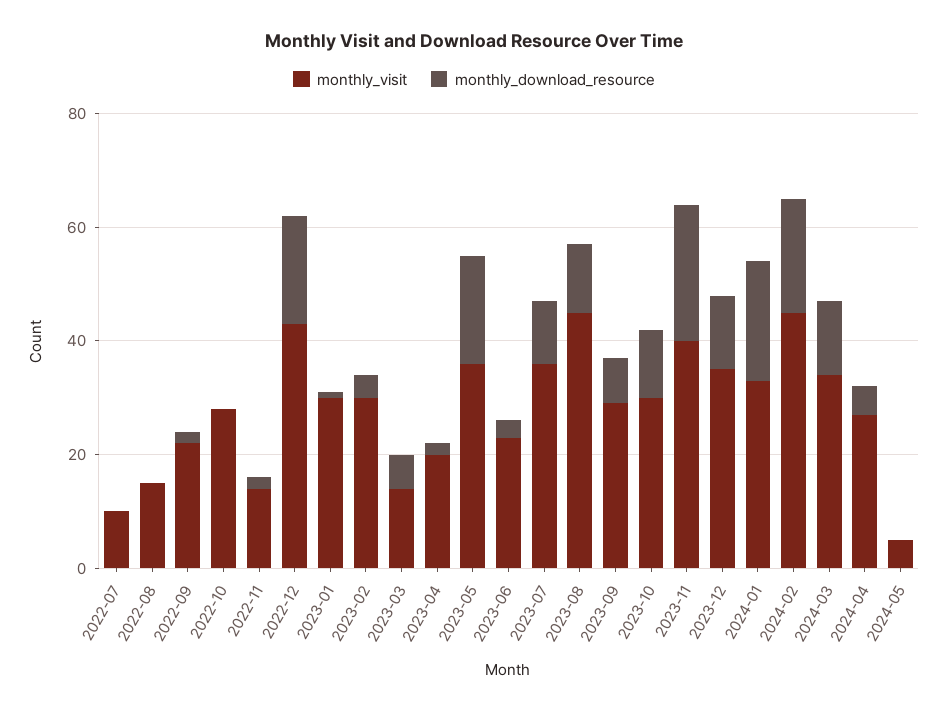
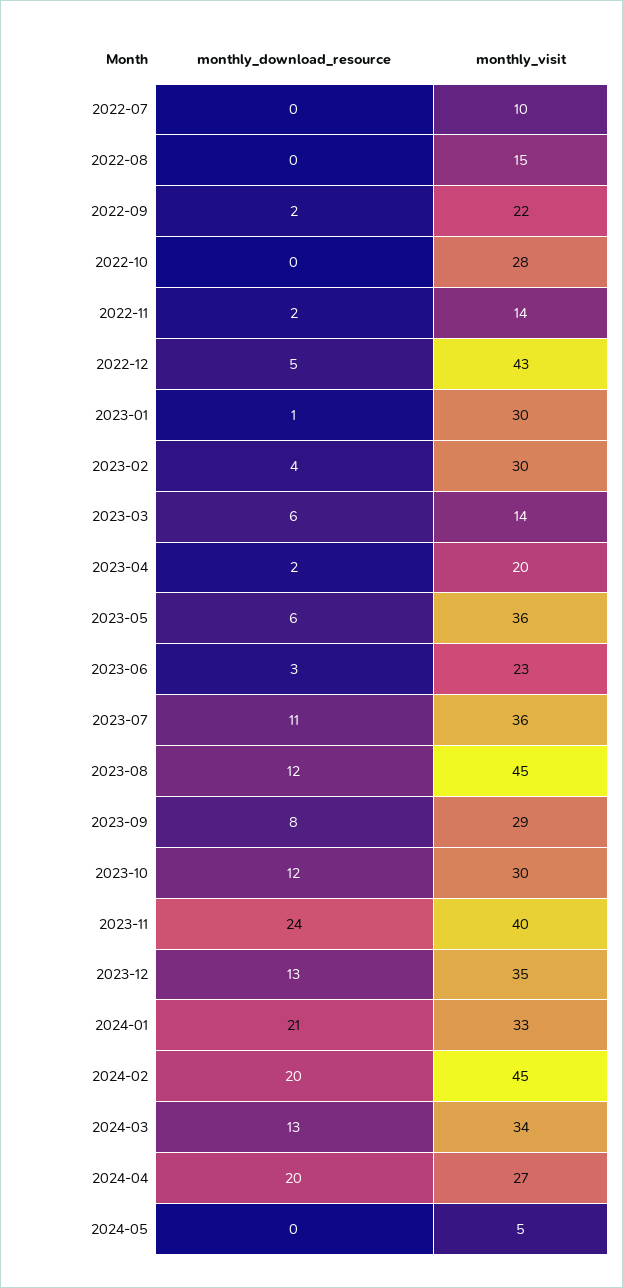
  {
    "monthly_visit": {
      "2022-07": 10,
      "2022-08": 15,
      "2022-09": 22,
      "2022-10": 28,
      "2022-11": 14,
      "2022-12": 43,
      "2023-01": 30,
      "2023-02": 30,
      "2023-03": 14,
      "2023-04": 20,
      "2023-05": 36,
      "2023-06": 23,
      "2023-07": 36,
      "2023-08": 45,
      "2023-09": 29,
      "2023-10": 30,
      "2023-11": 40,
      "2023-12": 35,
      "2024-01": 33,
      "2024-02": 45,
      "2024-03": 34,
      "2024-04": 27,
      "2024-05": 5
    },
    "monthly_download_resource": {
      "2022-07": 0,
      "2022-08": 0,
      "2022-09": 2,
      "2022-10": 0,
      "2022-11": 2,
-     "2022-12": 20,
+     "2022-12": 5,
      "2023-01": 1,
      "2023-02": 4,
      "2023-03": 6,
      "2023-04": 2,
-     "2023-05": 20,
+     "2023-05": 6,
      "2023-06": 3,
      "2023-07": 11,
      "2023-08": 12,
      "2023-09": 8,
      "2023-10": 12,
      "2023-11": 24,
      "2023-12": 13,
      "2024-01": 21,
      "2024-02": 20,
      "2024-03": 13,
-     "2024-04": 5,
+     "2024-04": 20,
      "2024-05": 0
    }
  }

